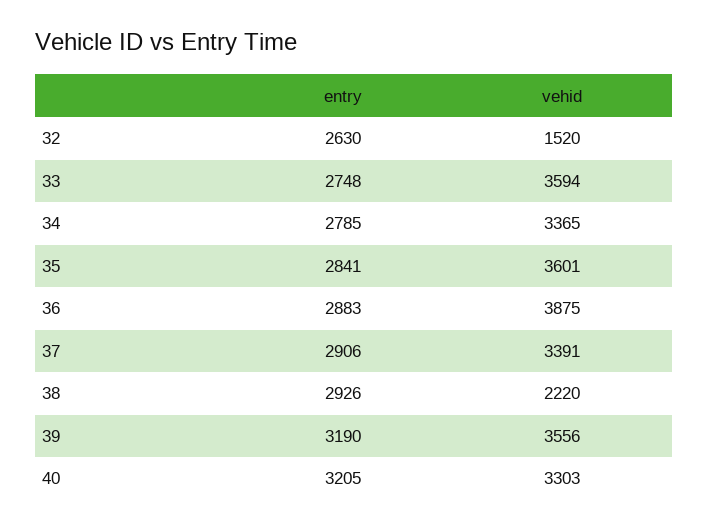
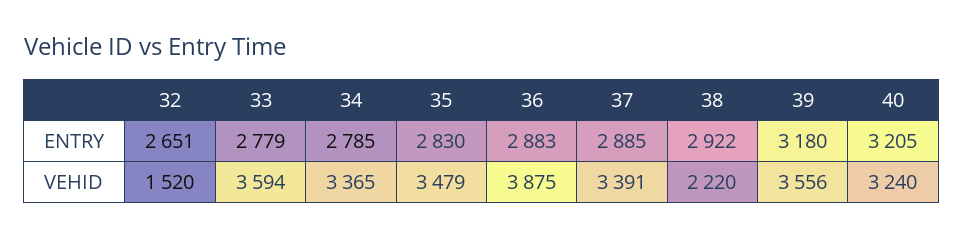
  {
    "entry": {
-     "32": 2630,
+     "32": 2651,
-     "33": 2748,
+     "33": 2779,
      "34": 2785,
-     "35": 2841,
+     "35": 2830,
      "36": 2883,
-     "37": 2906,
+     "37": 2885,
-     "38": 2926,
+     "38": 2922,
-     "39": 3190,
+     "39": 3180,
      "40": 3205
    },
    "vehid": {
      "32": 1520,
      "33": 3594,
      "34": 3365,
-     "35": 3601,
+     "35": 3479,
      "36": 3875,
      "37": 3391,
      "38": 2220,
      "39": 3556,
-     "40": 3303
+     "40": 3240
    }
  }

